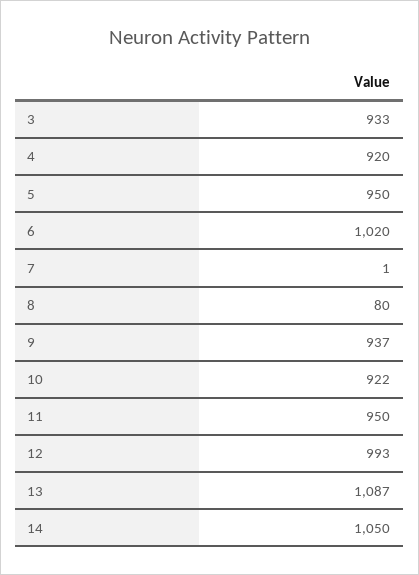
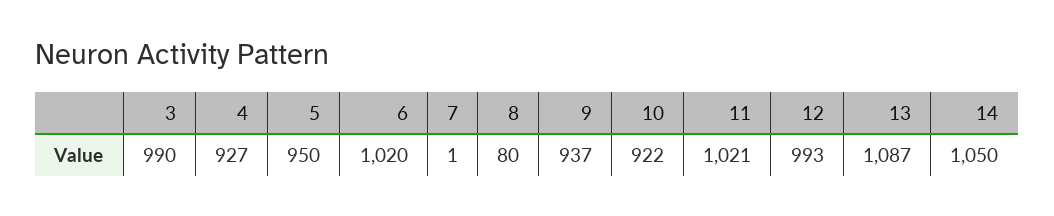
  {
-   "3": 933,
+   "3": 990,
-   "4": 920,
+   "4": 927,
    "5": 950,
    "6": 1020,
    "7": 1,
    "8": 80,
    "9": 937,
    "10": 922,
-   "11": 950,
+   "11": 1021,
    "12": 993,
    "13": 1087,
    "14": 1050
  }

